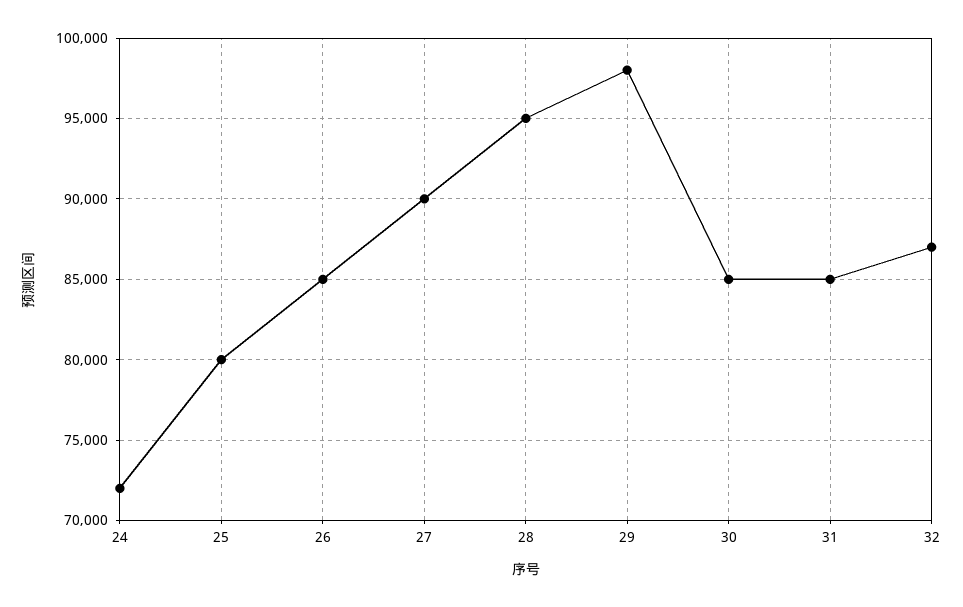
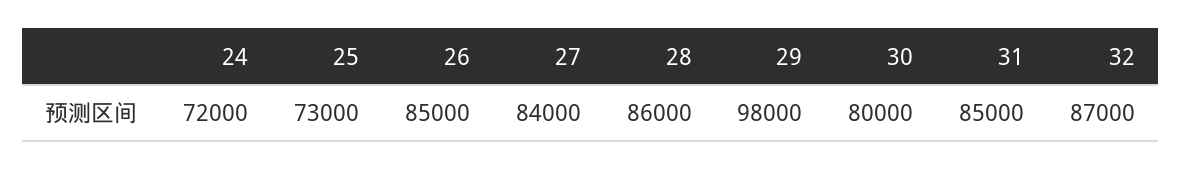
  {
    "24": 72000,
-   "25": 80000,
+   "25": 73000,
    "26": 85000,
-   "27": 90000,
+   "27": 84000,
-   "28": 95000,
+   "28": 86000,
    "29": 98000,
-   "30": 85000,
+   "30": 80000,
    "31": 85000,
    "32": 87000
  }

